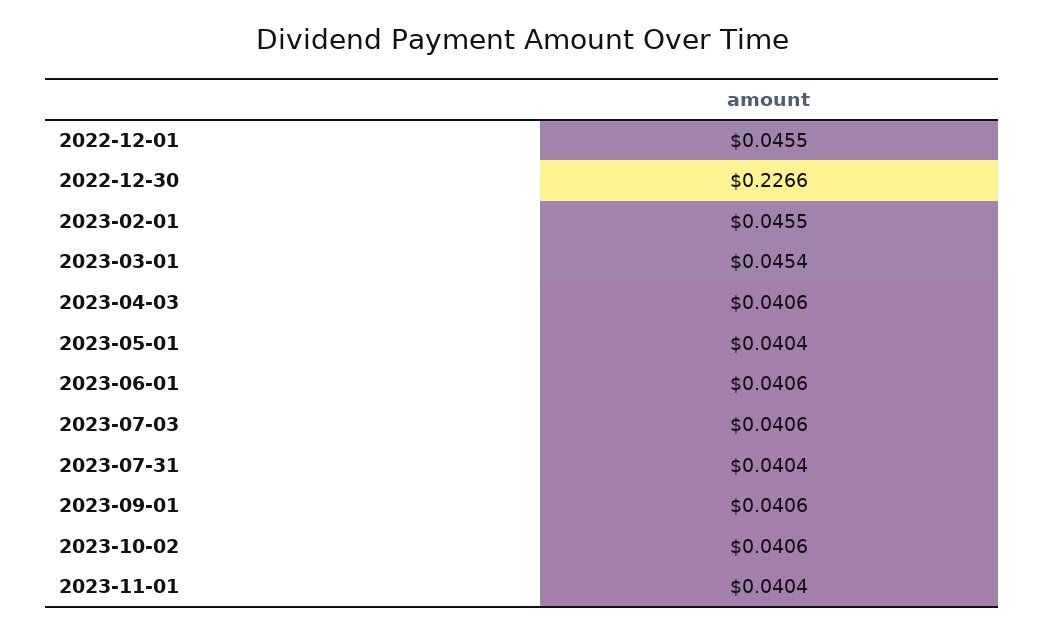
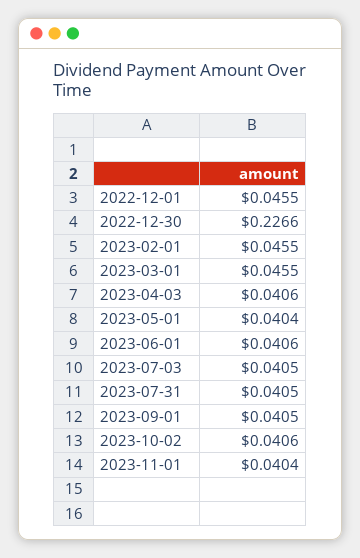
  {
    "2022-12-01": 0.0455,
    "2022-12-30": 0.2266,
    "2023-02-01": 0.0455,
-   "2023-03-01": 0.0454,
+   "2023-03-01": 0.0455,
    "2023-04-03": 0.0406,
    "2023-05-01": 0.0404,
    "2023-06-01": 0.0406,
-   "2023-07-03": 0.0406,
+   "2023-07-03": 0.0405,
-   "2023-07-31": 0.0404,
+   "2023-07-31": 0.0405,
-   "2023-09-01": 0.0406,
+   "2023-09-01": 0.0405,
    "2023-10-02": 0.0406,
    "2023-11-01": 0.0404
  }

